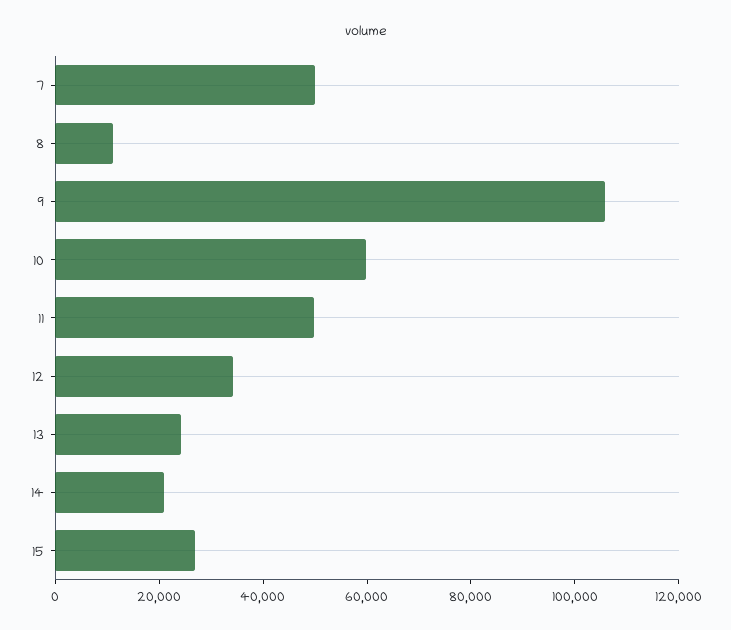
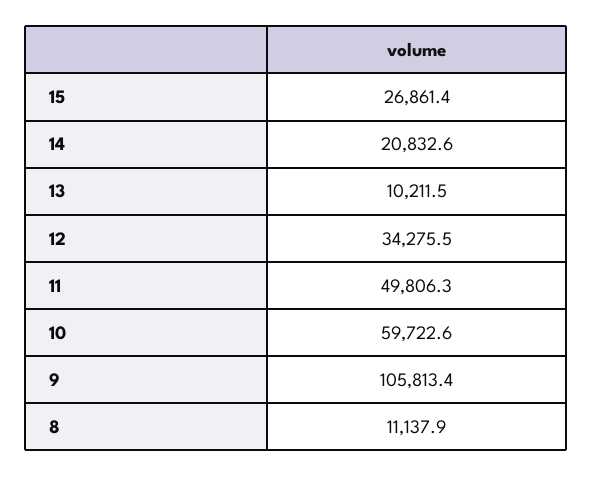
  {
-   "7": 50000,
    "8": 11137.9,
    "9": 105813.4,
    "10": 59722.6,
    "11": 49806.3,
    "12": 34275.5,
-   "13": 25000,
+   "13": 10211.5,
    "14": 20832.6,
    "15": 26861.4
  }

